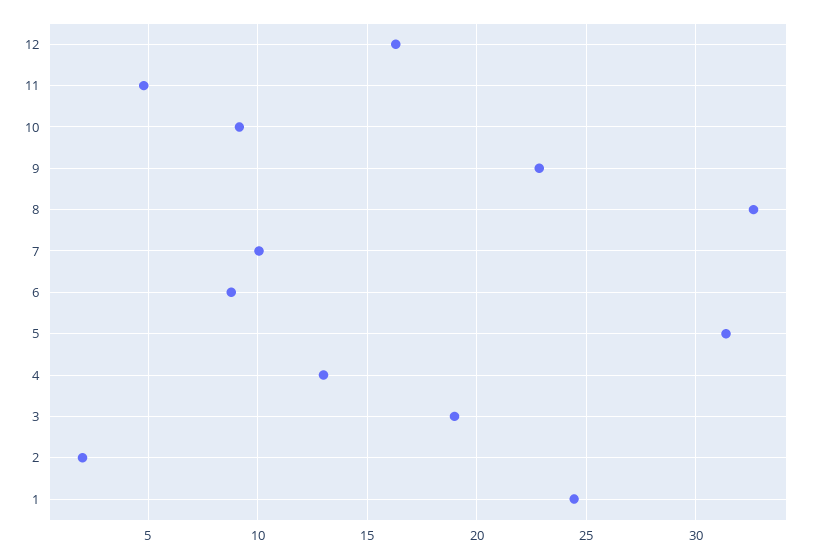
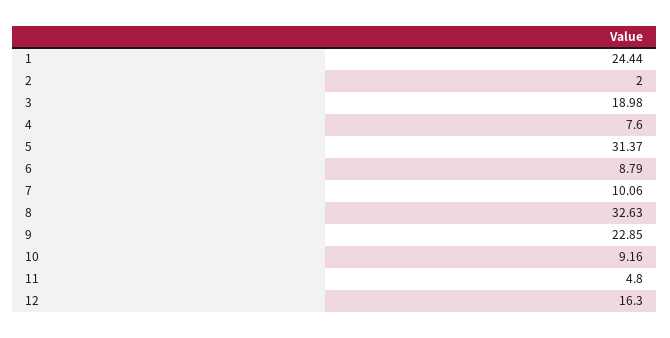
  {
    "12": 16.3,
    "11": 4.8,
    "10": 9.16,
    "9": 22.85,
    "8": 32.63,
    "7": 10.06,
    "6": 8.79,
    "5": 31.37,
-   "4": 13,
+   "4": 7.6,
    "3": 18.98,
    "2": 2,
    "1": 24.44
  }

